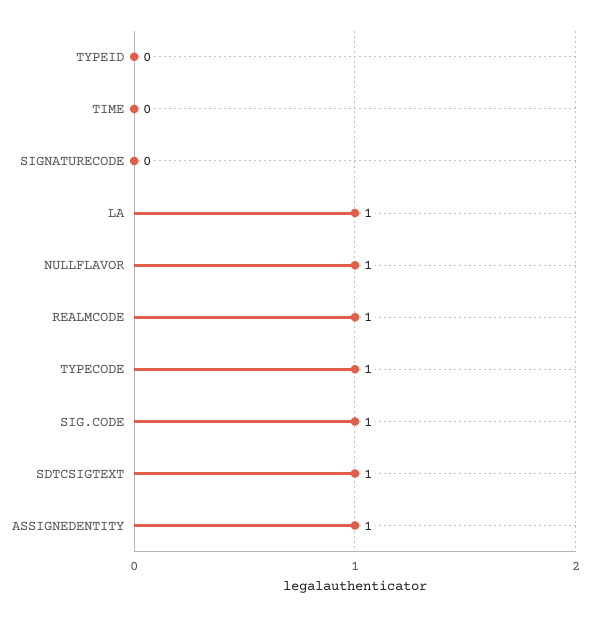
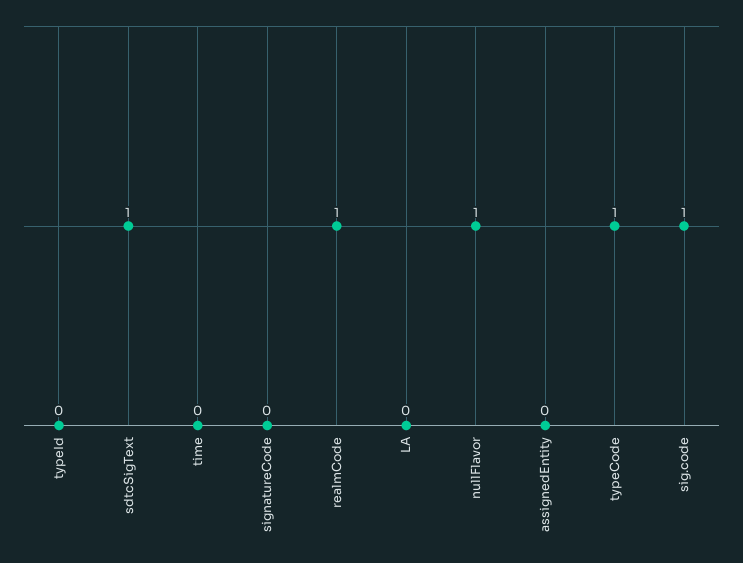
  {
    "TYPEID": 0,
    "TIME": 0,
    "SIGNATURECODE": 0,
-   "LA": 1,
+   "LA": 0,
    "NULLFLAVOR": 1,
    "REALMCODE": 1,
    "TYPECODE": 1,
    "SIG.CODE": 1,
    "SDTCSIGTEXT": 1,
-   "ASSIGNEDENTITY": 1
+   "ASSIGNEDENTITY": 0
  }

